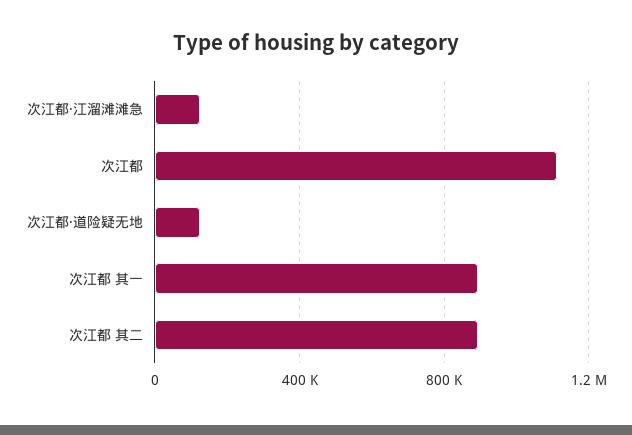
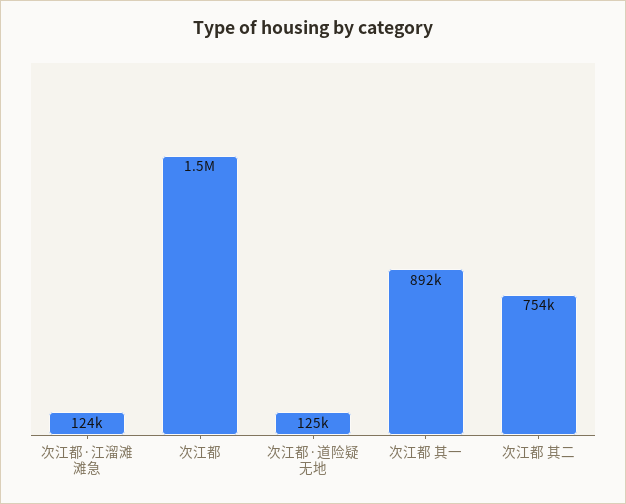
  {
    "次江都·江溜滩滩急": 124000,
-   "次江都": 1100000,
+   "次江都": 1500000,
    "次江都·道险疑无地": 125000,
    "次江都 其一": 892000,
-   "次江都 其二": 900000
+   "次江都 其二": 754000
  }

